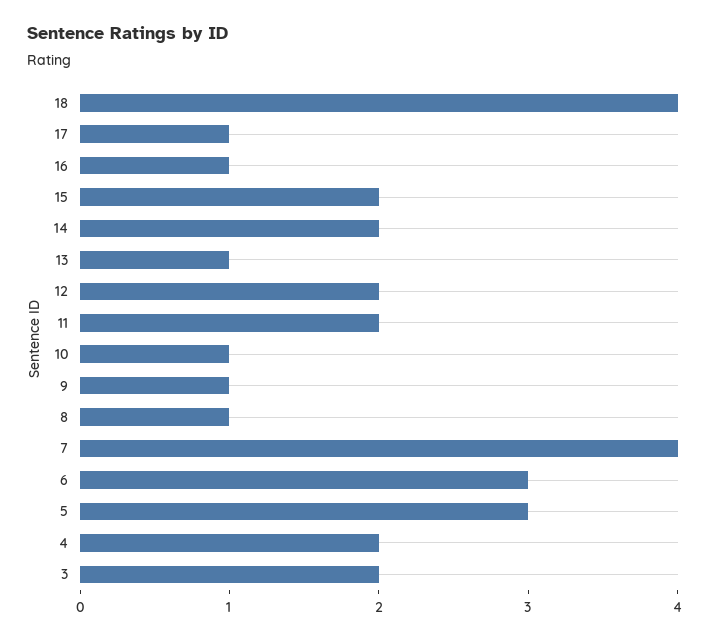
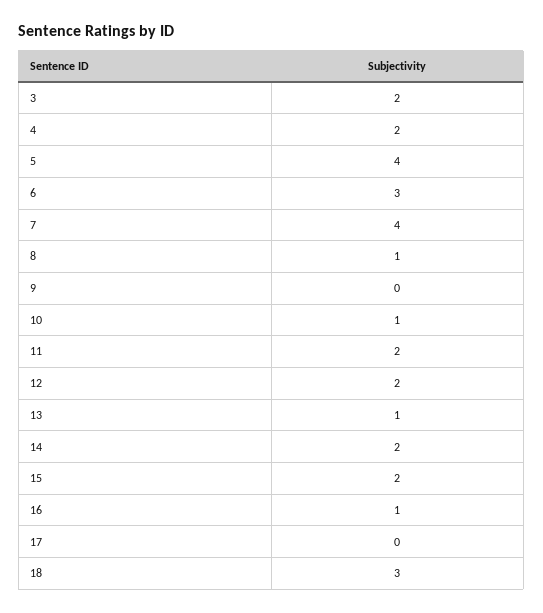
  {
-   "18": 4,
+   "18": 3,
-   "17": 1,
+   "17": 0,
    "16": 1,
    "15": 2,
    "14": 2,
    "13": 1,
    "12": 2,
    "11": 2,
    "10": 1,
-   "9": 1,
+   "9": 0,
    "8": 1,
    "7": 4,
    "6": 3,
-   "5": 3,
+   "5": 4,
    "4": 2,
    "3": 2
  }

